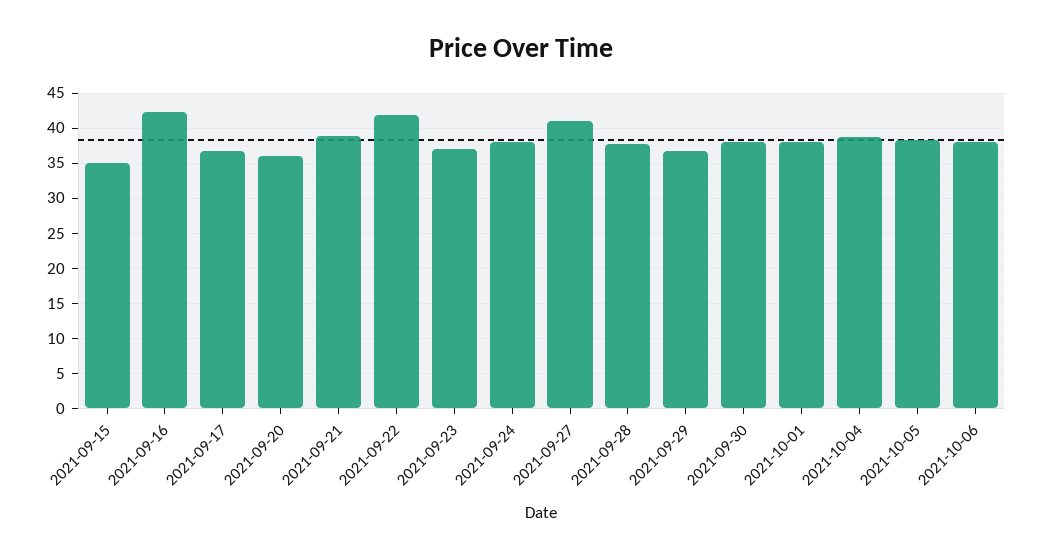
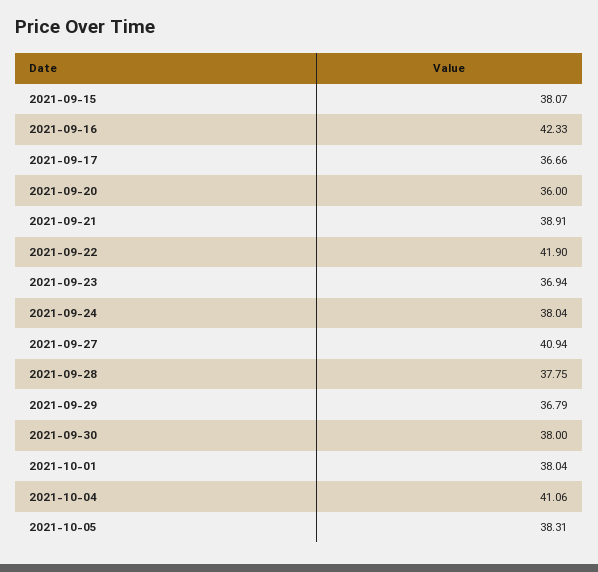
  {
-   "2021-09-15": 35,
+   "2021-09-15": 38.07,
    "2021-09-16": 42.33,
    "2021-09-17": 36.66,
    "2021-09-20": 36,
    "2021-09-21": 38.91,
    "2021-09-22": 41.9,
    "2021-09-23": 36.94,
    "2021-09-24": 38.04,
    "2021-09-27": 40.94,
    "2021-09-28": 37.75,
    "2021-09-29": 36.79,
    "2021-09-30": 38,
    "2021-10-01": 38.04,
-   "2021-10-04": 39,
+   "2021-10-04": 41.06,
-   "2021-10-05": 38.31,
+   "2021-10-05": 38.31
-   "2021-10-06": 38
  }

